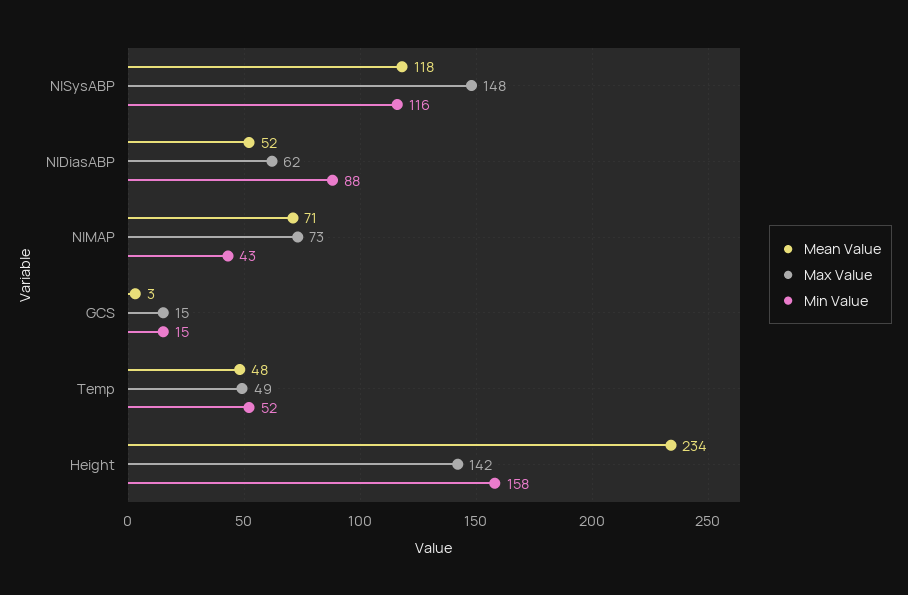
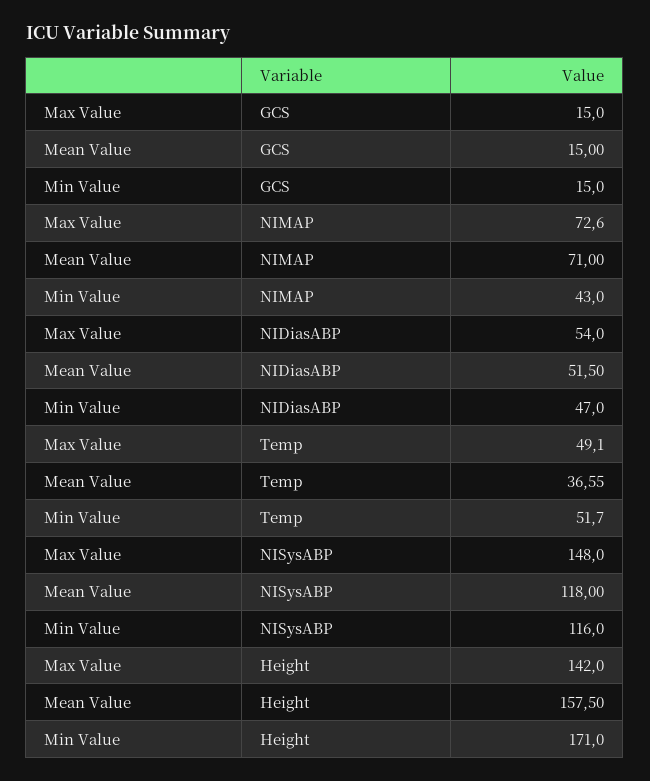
  {
    "Mean Value": {
      "NISysABP": 118,
      "NIDiasABP": 51.5,
      "NIMAP": 71,
-     "GCS": 3,
+     "GCS": 15,
-     "Temp": 48,
+     "Temp": 36.55,
-     "Height": 234
+     "Height": 157.5
    },
    "Max Value": {
      "NISysABP": 148,
-     "NIDiasABP": 62,
+     "NIDiasABP": 54,
      "NIMAP": 72.6,
      "GCS": 15,
      "Temp": 49.1,
      "Height": 142
    },
    "Min Value": {
      "NISysABP": 116,
-     "NIDiasABP": 88,
+     "NIDiasABP": 47,
      "NIMAP": 43,
      "GCS": 15,
      "Temp": 51.7,
-     "Height": 158
+     "Height": 171
    }
  }

